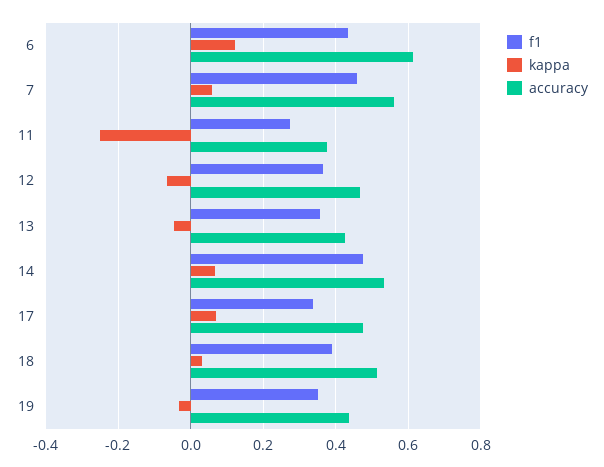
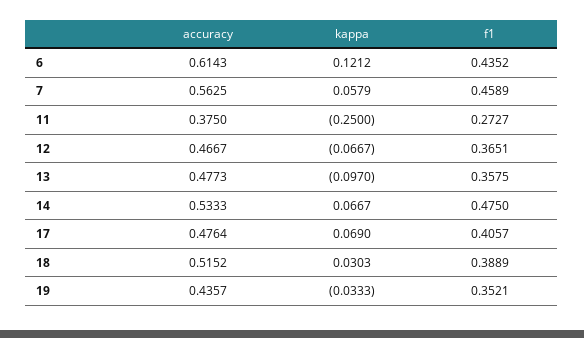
  {
    "f1": {
      "6": 0.4352,
      "7": 0.4589,
      "11": 0.2727,
      "12": 0.3651,
      "13": 0.3575,
      "14": 0.475,
-     "17": 0.34,
+     "17": 0.4057,
      "18": 0.3889,
      "19": 0.3521
    },
    "kappa": {
      "6": 0.1212,
      "7": 0.0579,
      "11": -0.25,
      "12": -0.0667,
-     "13": -0.04,
+     "13": -0.097,
      "14": 0.0667,
      "17": 0.069,
      "18": 0.0303,
      "19": -0.0333
    },
    "accuracy": {
      "6": 0.6143,
      "7": 0.5625,
      "11": 0.375,
      "12": 0.4667,
-     "13": 0.42,
+     "13": 0.4773,
      "14": 0.5333,
      "17": 0.4764,
      "18": 0.5152,
      "19": 0.4357
    }
  }

